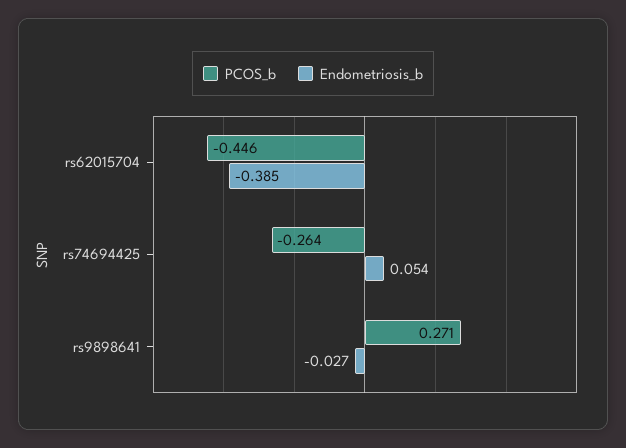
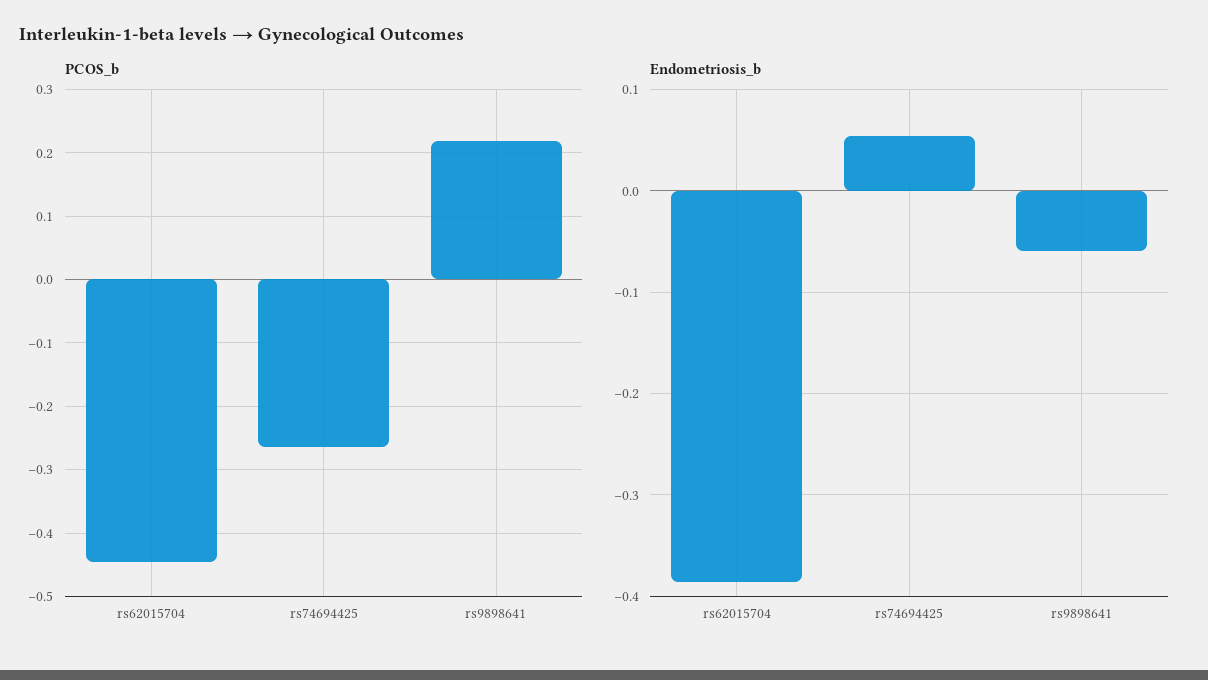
  {
    "PCOS_b": {
      "rs62015704": -0.446,
      "rs74694425": -0.264,
-     "rs9898641": 0.271
+     "rs9898641": 0.22
    },
    "Endometriosis_b": {
      "rs62015704": -0.385,
      "rs74694425": 0.054,
-     "rs9898641": -0.027
+     "rs9898641": -0.06
    }
  }

